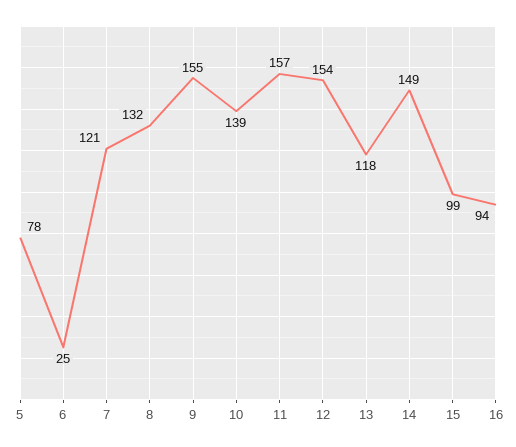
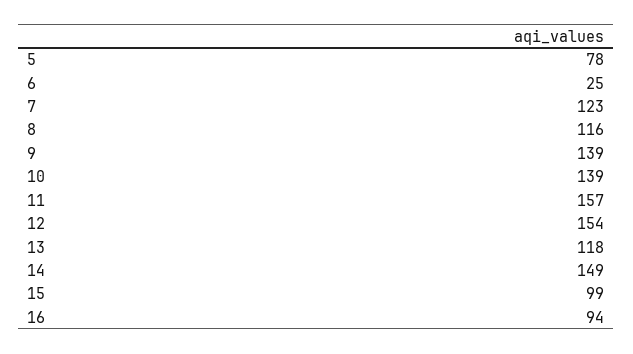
  {
    "5": 78,
    "6": 25,
-   "7": 121,
+   "7": 123,
-   "8": 132,
+   "8": 116,
-   "9": 155,
+   "9": 139,
    "10": 139,
    "11": 157,
    "12": 154,
    "13": 118,
    "14": 149,
    "15": 99,
    "16": 94
  }

